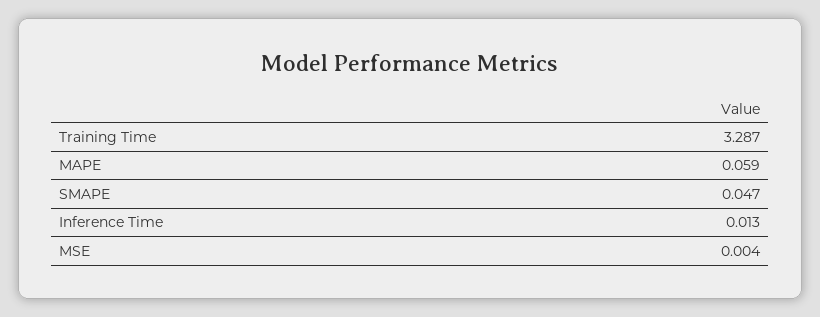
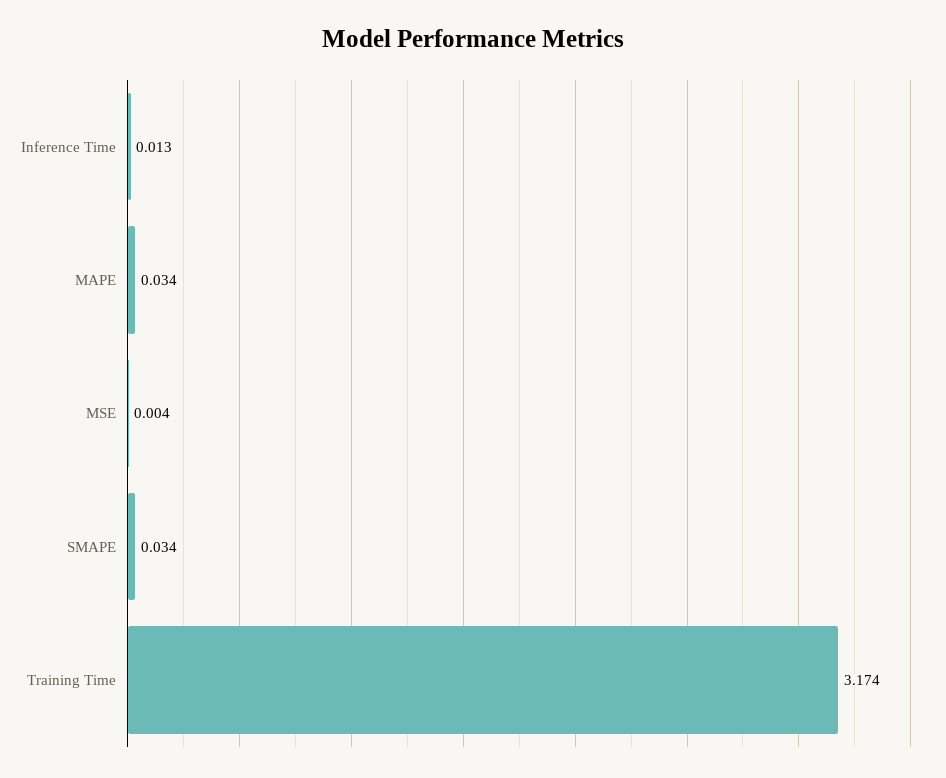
  {
-   "Training Time": 3.287,
+   "Training Time": 3.174,
-   "MAPE": 0.059,
+   "MAPE": 0.034,
-   "SMAPE": 0.047,
+   "SMAPE": 0.034,
    "Inference Time": 0.013,
    "MSE": 0.004
  }

